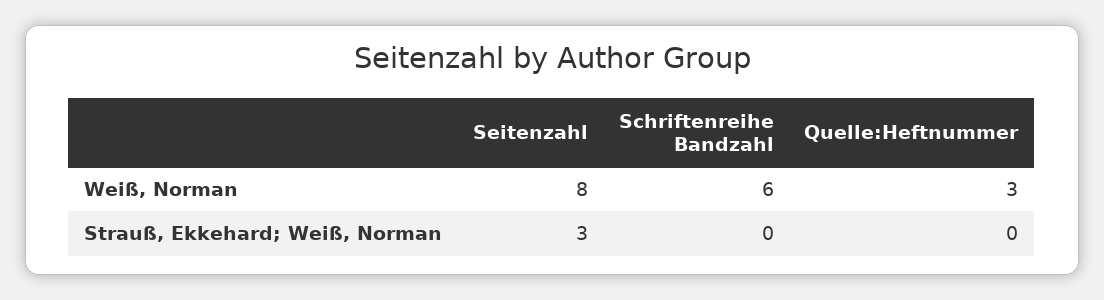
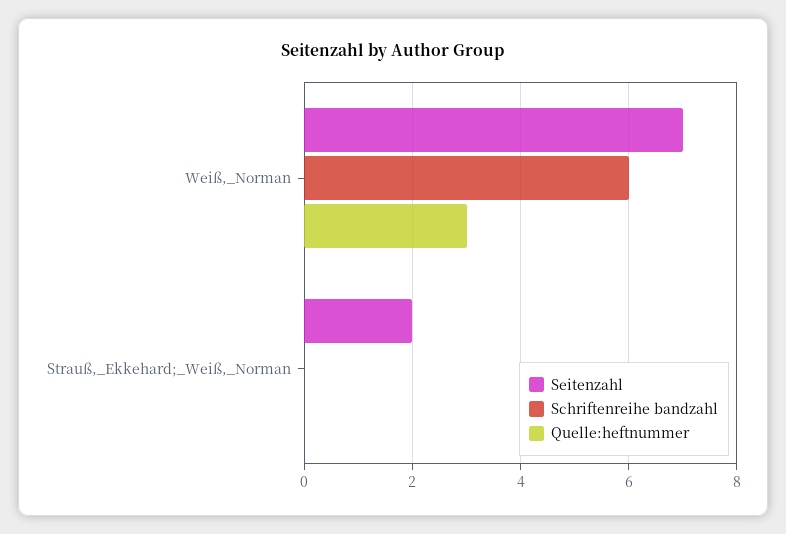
  {
    "Seitenzahl": {
-     "Weiß, Norman": 8,
+     "Weiß, Norman": 7,
-     "Strauß, Ekkehard; Weiß, Norman": 3
+     "Strauß, Ekkehard; Weiß, Norman": 2
    },
    "Schriftenreihe Bandzahl": {
      "Weiß, Norman": 6,
      "Strauß, Ekkehard; Weiß, Norman": 0
    },
    "Quelle:Heftnummer": {
      "Weiß, Norman": 3,
      "Strauß, Ekkehard; Weiß, Norman": 0
    }
  }

